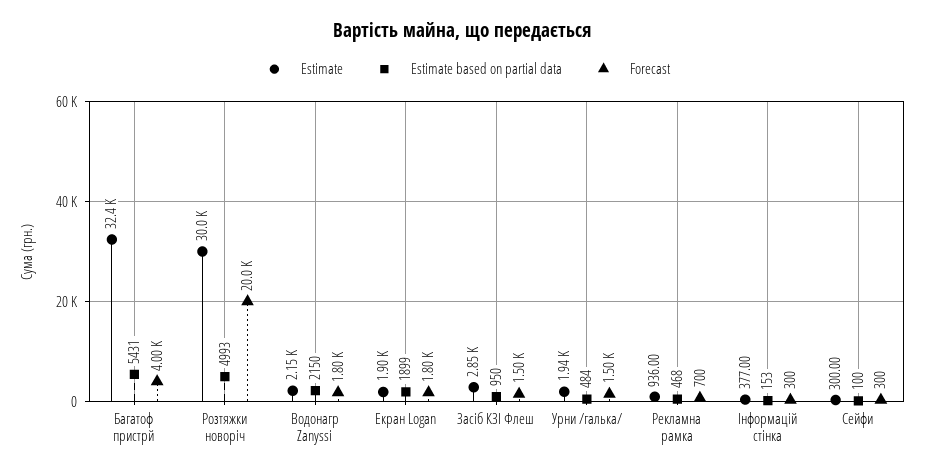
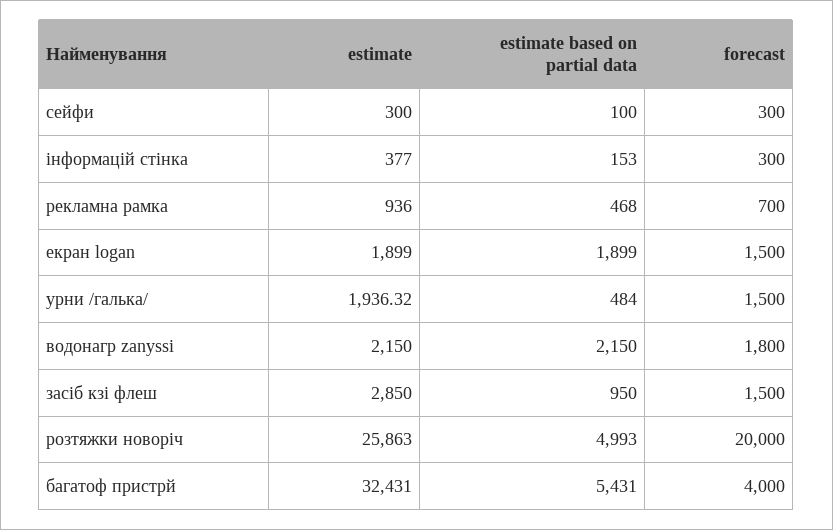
  {
    "Estimate": {
      "Багатоф пристрй": 32431,
-     "Розтяжки новоріч": 30000,
+     "Розтяжки новоріч": 25863,
      "Водонагр Zanyssi": 2150,
      "Екран Logan": 1899,
      "Засіб КЗІ Флеш": 2850,
      "Урни /галька/": 1936.32,
      "Рекламна рамка": 936,
      "Інформацій стінка": 377,
      "Сейфи": 300
    },
    "Estimate based on partial data": {
      "Багатоф пристрй": 5431,
      "Розтяжки новоріч": 4993,
      "Водонагр Zanyssi": 2150,
      "Екран Logan": 1899,
      "Засіб КЗІ Флеш": 950,
      "Урни /галька/": 484,
      "Рекламна рамка": 468,
      "Інформацій стінка": 153,
      "Сейфи": 100
    },
    "Forecast": {
      "Багатоф пристрй": 4000,
      "Розтяжки новоріч": 20000,
      "Водонагр Zanyssi": 1800,
-     "Екран Logan": 1800,
+     "Екран Logan": 1500,
      "Засіб КЗІ Флеш": 1500,
      "Урни /галька/": 1500,
      "Рекламна рамка": 700,
      "Інформацій стінка": 300,
      "Сейфи": 300
    }
  }

